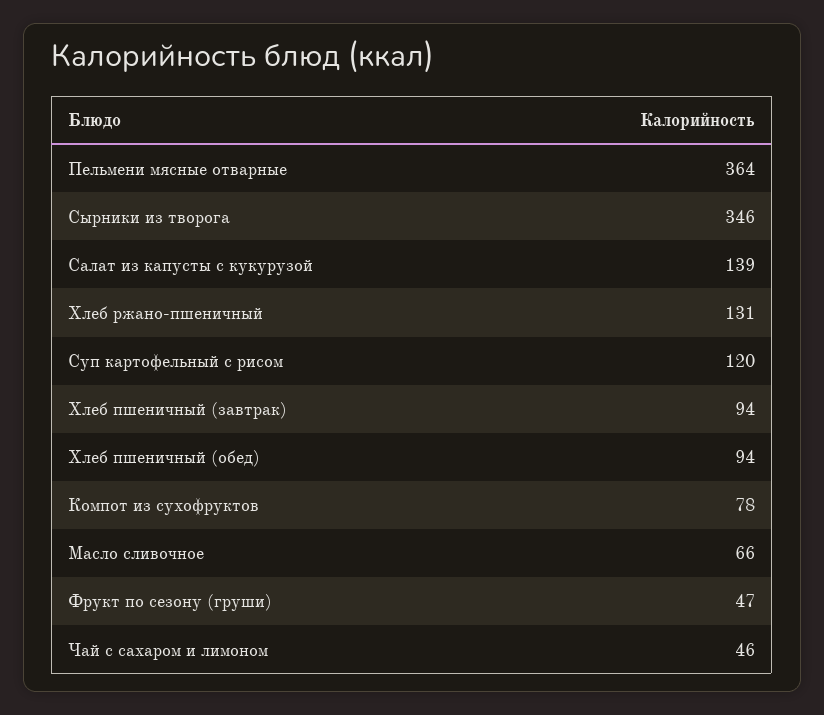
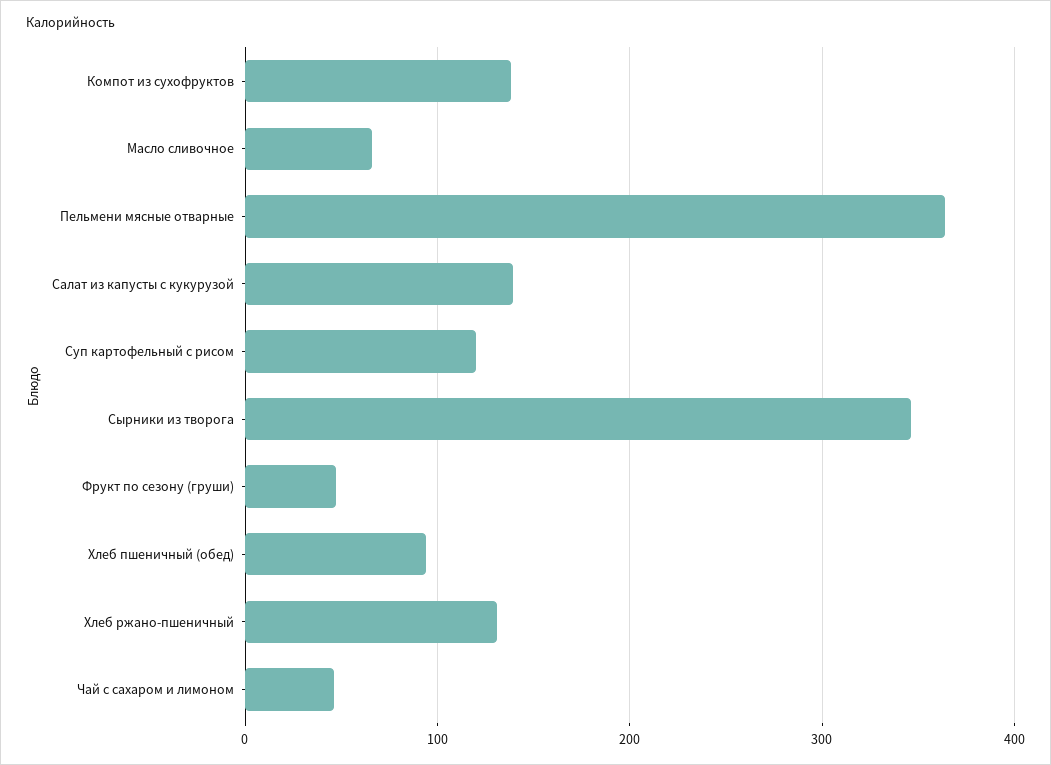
  {
    "Пельмени мясные отварные": 364,
    "Сырники из творога": 346,
    "Салат из капусты с кукурузой": 139,
    "Хлеб ржано-пшеничный": 131,
    "Суп картофельный с рисом": 120,
-   "Хлеб пшеничный (завтрак)": 94,
    "Хлеб пшеничный (обед)": 94,
-   "Компот из сухофруктов": 78,
+   "Компот из сухофруктов": 140,
    "Масло сливочное": 66,
    "Фрукт по сезону (груши)": 47,
    "Чай с сахаром и лимоном": 46
  }

